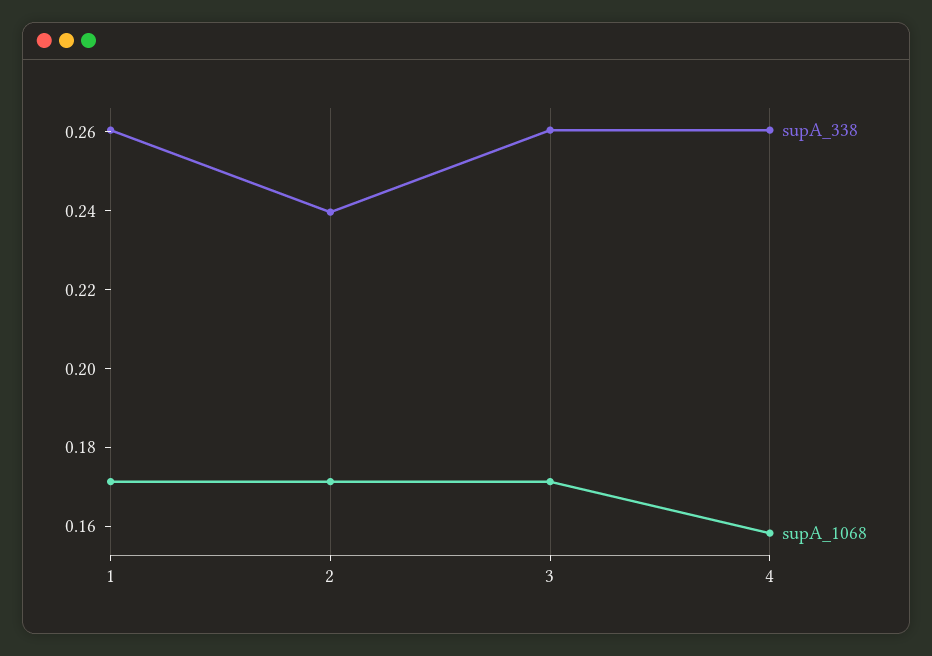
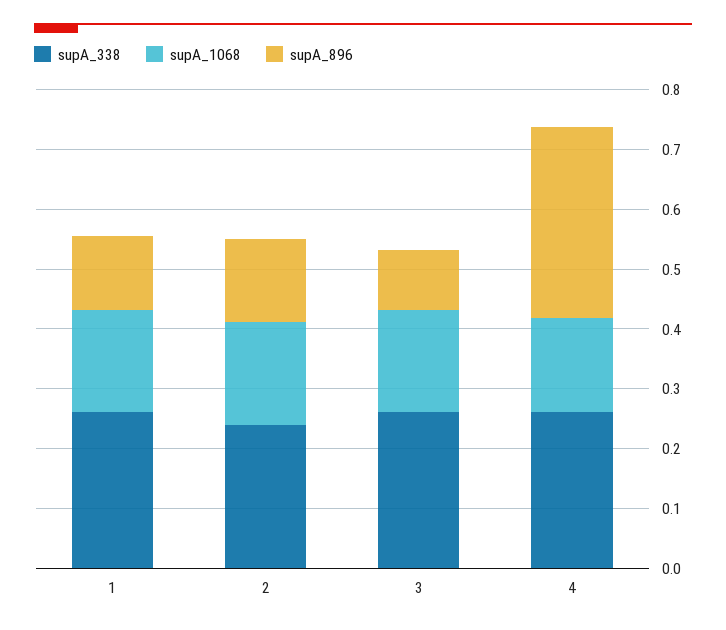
  {
    "supA_338": {
      "1": 0.26,
      "2": 0.24,
      "3": 0.26,
      "4": 0.26
    },
    "supA_1068": {
      "1": 0.17,
      "2": 0.17,
      "3": 0.17,
      "4": 0.16
-   }
+   },
+   "supA_896": {
+     "1": 0.12,
+     "2": 0.14,
+     "3": 0.1,
+     "4": 0.32
+   }
  }

